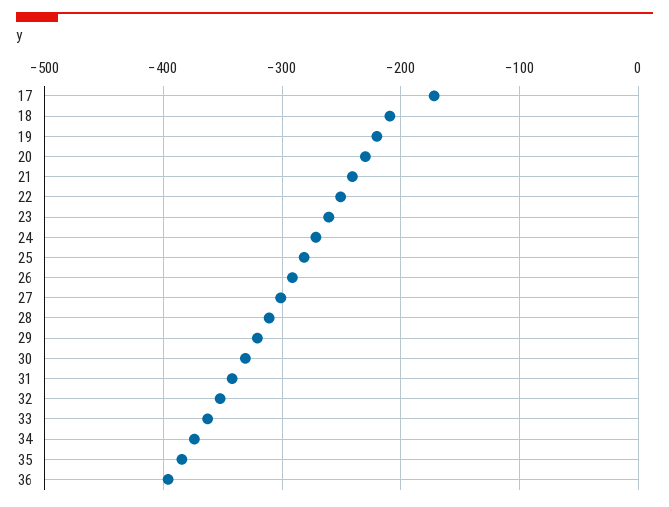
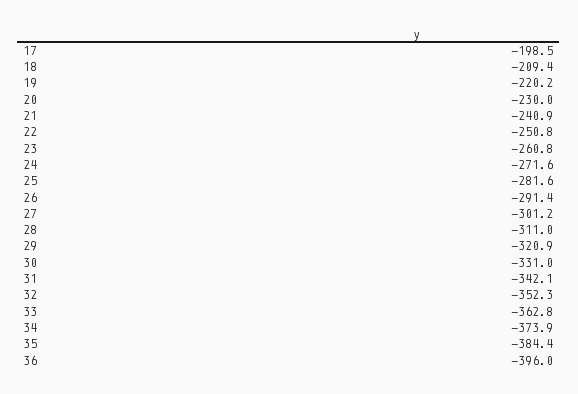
  {
-   "17": -170,
+   "17": -198.5,
    "18": -209.4,
    "19": -220.2,
    "20": -230,
    "21": -240.9,
    "22": -250.8,
    "23": -260.8,
    "24": -271.6,
    "25": -281.6,
    "26": -291.4,
    "27": -301.2,
    "28": -311,
    "29": -320.9,
    "30": -331,
    "31": -342.1,
    "32": -352.3,
    "33": -362.8,
    "34": -373.9,
    "35": -384.4,
    "36": -396
  }

